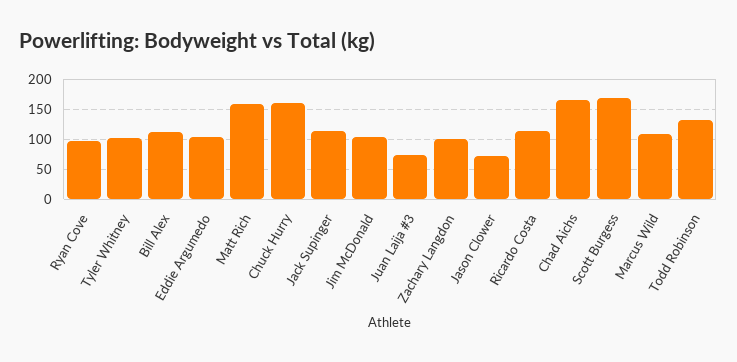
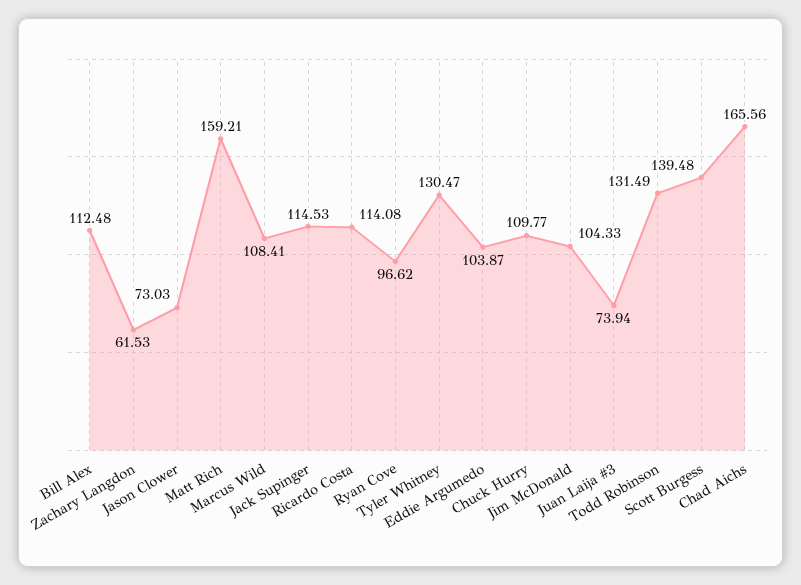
  {
    "Ryan Cove": 96.62,
-   "Tyler Whitney": 100,
+   "Tyler Whitney": 130.47,
    "Bill Alex": 112.48,
    "Eddie Argumedo": 103.87,
    "Matt Rich": 159.21,
-   "Chuck Hurry": 160,
+   "Chuck Hurry": 109.77,
    "Jack Supinger": 114.53,
    "Jim McDonald": 104.33,
    "Juan Laija #3": 73.94,
-   "Zachary Langdon": 100,
+   "Zachary Langdon": 61.53,
    "Jason Clower": 73.03,
    "Ricardo Costa": 114.08,
    "Chad Aichs": 165.56,
-   "Scott Burgess": 170,
+   "Scott Burgess": 139.48,
    "Marcus Wild": 108.41,
    "Todd Robinson": 131.49
  }

